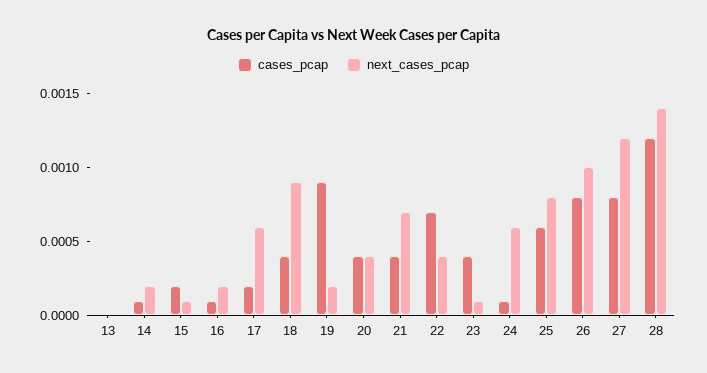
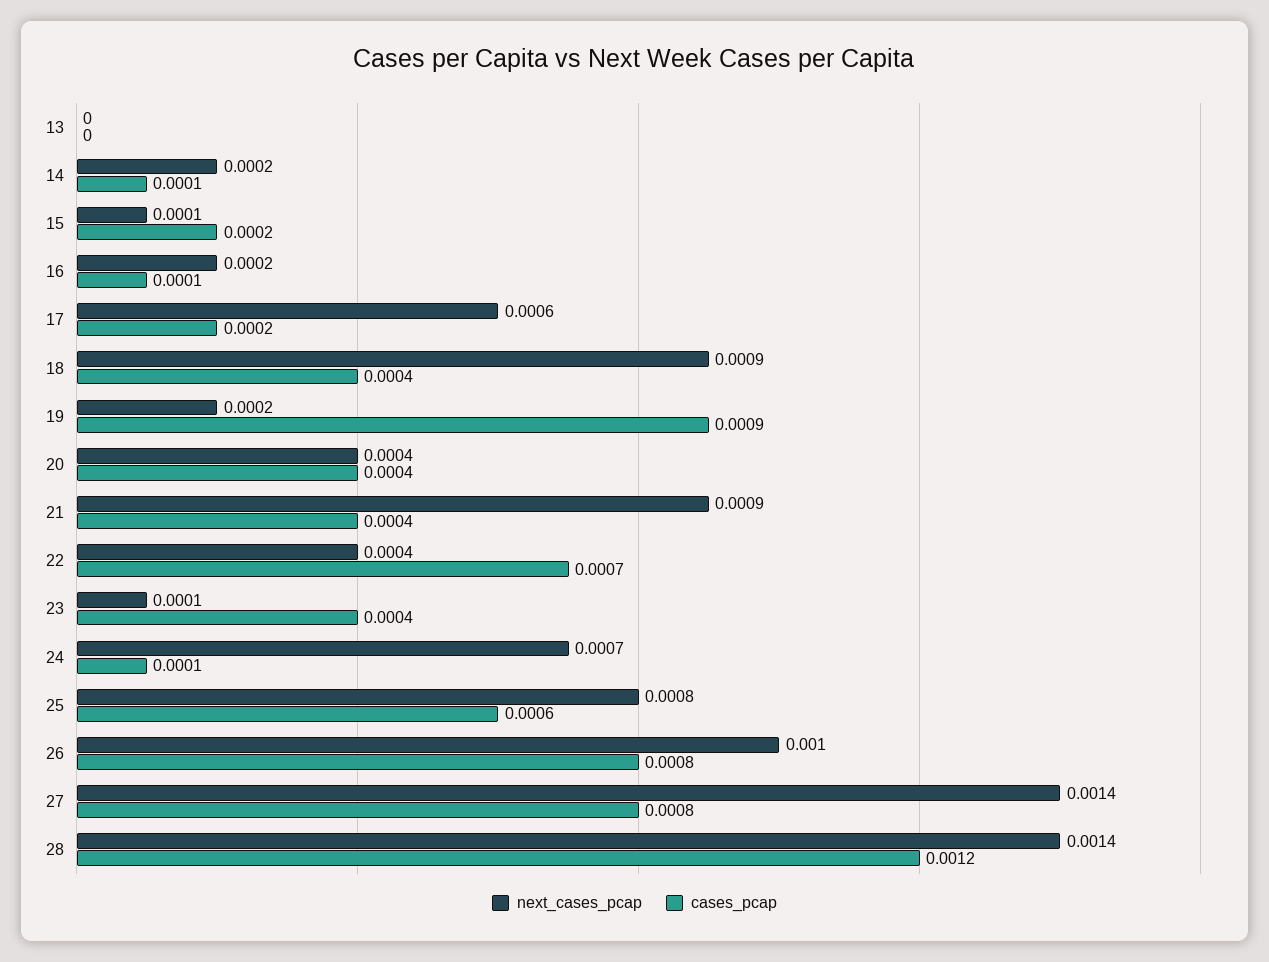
  {
    "cases_pcap": {
      "13": 0,
      "14": 0.0001,
      "15": 0.0002,
      "16": 0.0001,
      "17": 0.0002,
      "18": 0.0004,
      "19": 0.0009,
      "20": 0.0004,
      "21": 0.0004,
      "22": 0.0007,
      "23": 0.0004,
      "24": 0.0001,
      "25": 0.0006,
      "26": 0.0008,
      "27": 0.0008,
      "28": 0.0012
    },
    "next_cases_pcap": {
      "13": 0,
      "14": 0.0002,
      "15": 0.0001,
      "16": 0.0002,
      "17": 0.0006,
      "18": 0.0009,
      "19": 0.0002,
      "20": 0.0004,
-     "21": 0.0007,
+     "21": 0.0009,
      "22": 0.0004,
      "23": 0.0001,
-     "24": 0.0006,
+     "24": 0.0007,
      "25": 0.0008,
      "26": 0.001,
-     "27": 0.0012,
+     "27": 0.0014,
      "28": 0.0014
    }
  }

